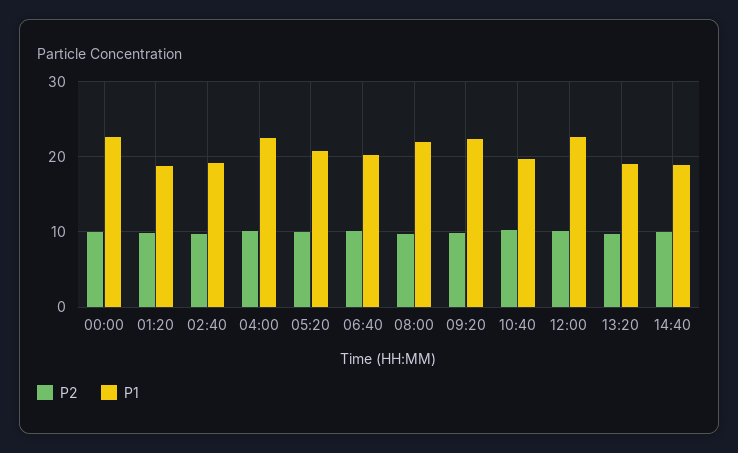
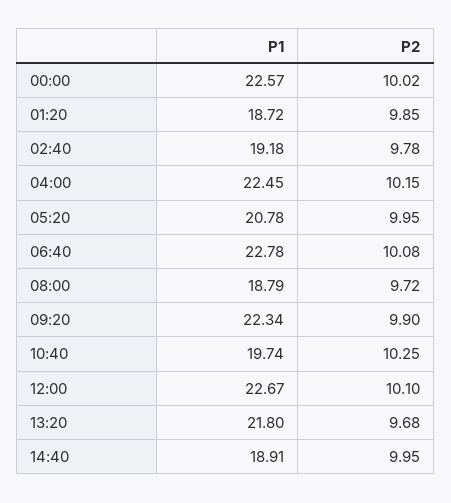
  {
    "P2": {
      "00:00": 10.02,
      "01:20": 9.85,
      "02:40": 9.78,
      "04:00": 10.15,
      "05:20": 9.95,
      "06:40": 10.08,
      "08:00": 9.72,
      "09:20": 9.9,
      "10:40": 10.25,
      "12:00": 10.1,
      "13:20": 9.68,
      "14:40": 9.95
    },
    "P1": {
      "00:00": 22.57,
      "01:20": 18.72,
      "02:40": 19.18,
      "04:00": 22.45,
      "05:20": 20.78,
-     "06:40": 20,
+     "06:40": 22.78,
-     "08:00": 22,
+     "08:00": 18.79,
      "09:20": 22.34,
      "10:40": 19.74,
      "12:00": 22.67,
-     "13:20": 19,
+     "13:20": 21.8,
      "14:40": 18.91
    }
  }

